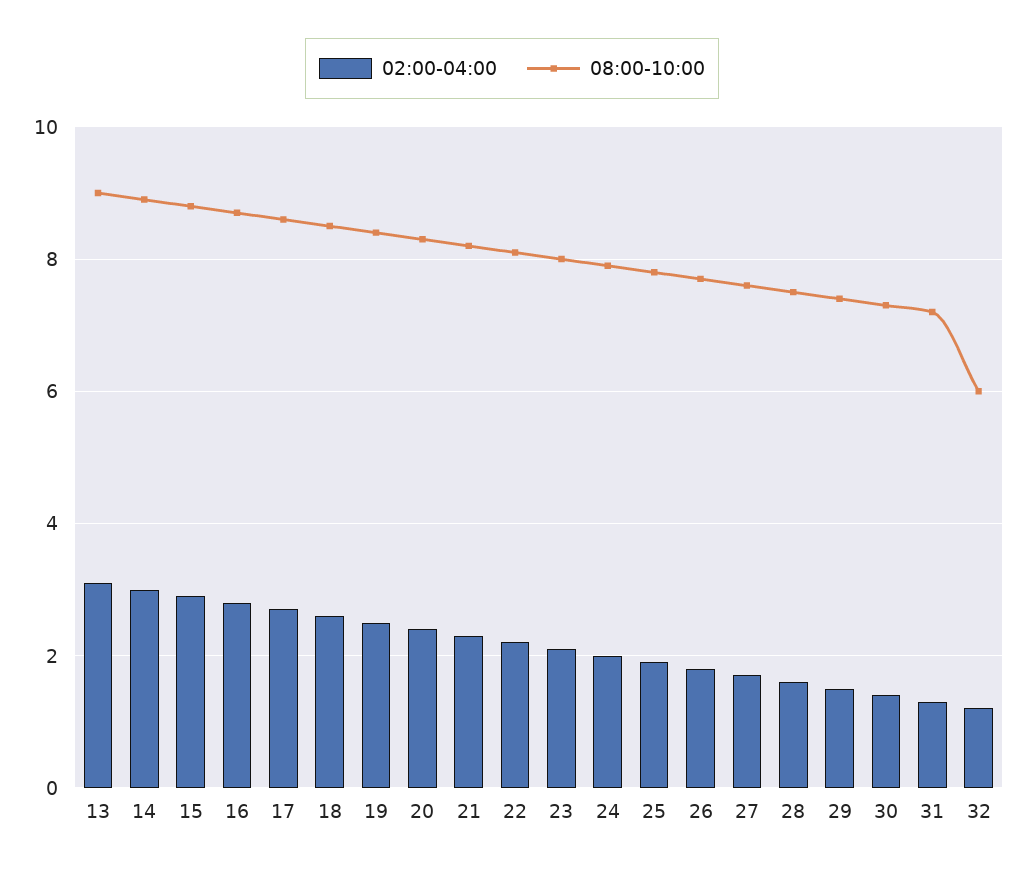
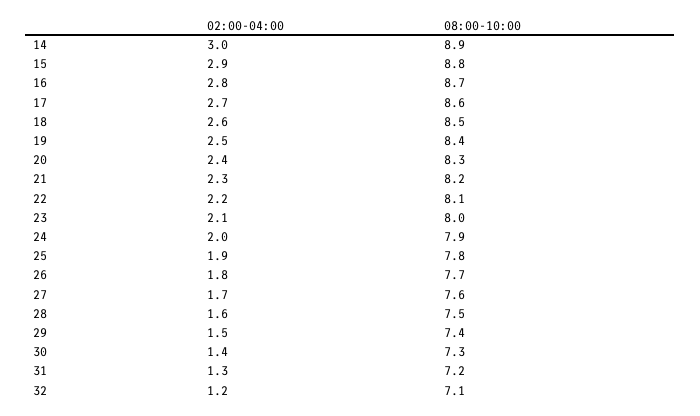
  {
    "02:00-04:00": {
-     "13": 3,
      "14": 3,
      "15": 2.9,
      "16": 2.8,
      "17": 2.7,
      "18": 2.6,
      "19": 2.5,
      "20": 2.4,
      "21": 2.3,
      "22": 2.2,
      "23": 2.1,
      "24": 2,
      "25": 1.9,
      "26": 1.8,
      "27": 1.7,
      "28": 1.6,
      "29": 1.5,
      "30": 1.4,
      "31": 1.3,
      "32": 1.2
    },
    "08:00-10:00": {
-     "13": 9,
      "14": 8.9,
      "15": 8.8,
      "16": 8.7,
      "17": 8.6,
      "18": 8.5,
      "19": 8.4,
      "20": 8.3,
      "21": 8.2,
      "22": 8.1,
      "23": 8,
      "24": 7.9,
      "25": 7.8,
      "26": 7.7,
      "27": 7.6,
      "28": 7.5,
      "29": 7.4,
      "30": 7.3,
      "31": 7.2,
-     "32": 6
+     "32": 7.1
    }
  }

